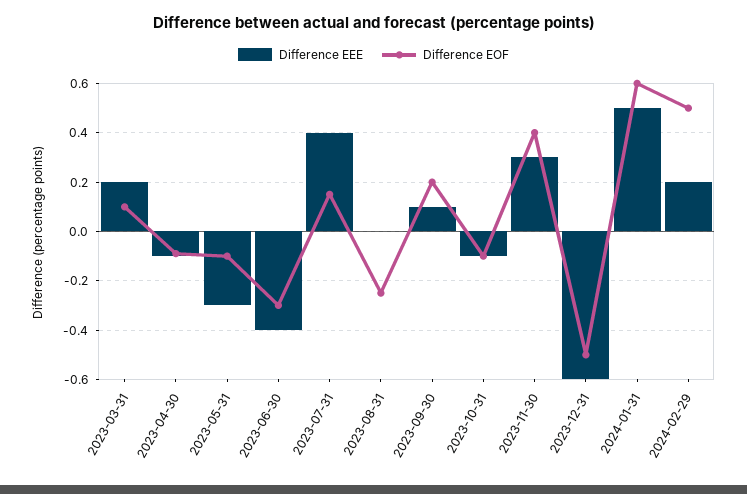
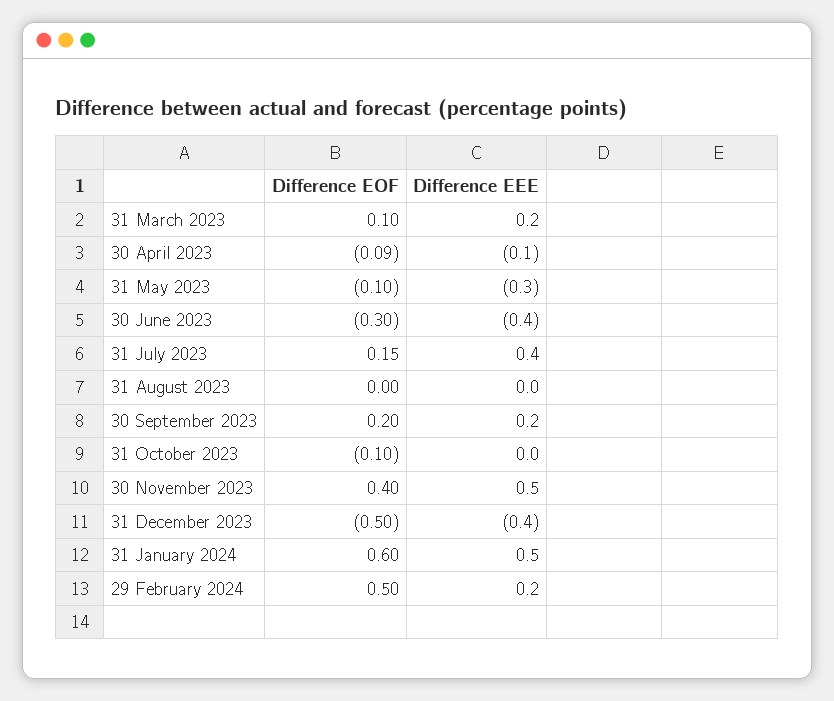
  {
    "Difference EEE": {
      "2023-03-31": 0.2,
      "2023-04-30": -0.1,
      "2023-05-31": -0.3,
      "2023-06-30": -0.4,
      "2023-07-31": 0.4,
      "2023-08-31": 0,
-     "2023-09-30": 0.1,
+     "2023-09-30": 0.2,
-     "2023-10-31": -0.1,
+     "2023-10-31": 0,
-     "2023-11-30": 0.3,
+     "2023-11-30": 0.5,
-     "2023-12-31": -0.6,
+     "2023-12-31": -0.4,
      "2024-01-31": 0.5,
      "2024-02-29": 0.2
    },
    "Difference EOF": {
      "2023-03-31": 0.1,
      "2023-04-30": -0.09,
      "2023-05-31": -0.1,
      "2023-06-30": -0.3,
      "2023-07-31": 0.15,
-     "2023-08-31": -0.25,
+     "2023-08-31": 0,
      "2023-09-30": 0.2,
      "2023-10-31": -0.1,
      "2023-11-30": 0.4,
      "2023-12-31": -0.5,
      "2024-01-31": 0.6,
      "2024-02-29": 0.5
    }
  }

